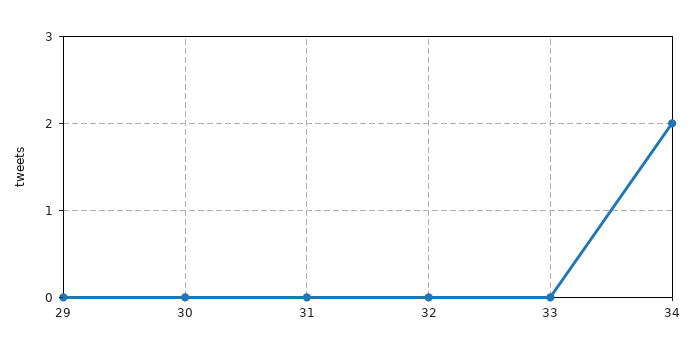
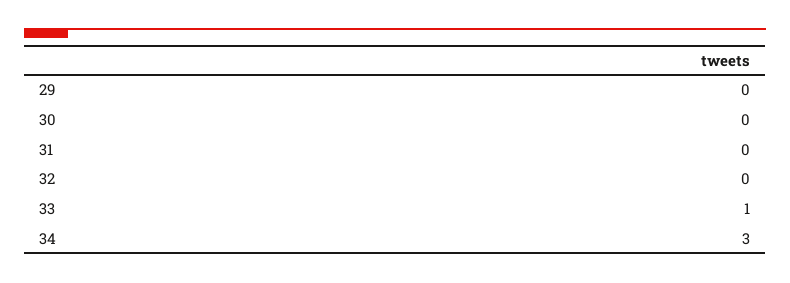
  {
    "29": 0,
    "30": 0,
    "31": 0,
    "32": 0,
-   "33": 0,
+   "33": 1,
-   "34": 2
+   "34": 3
  }

